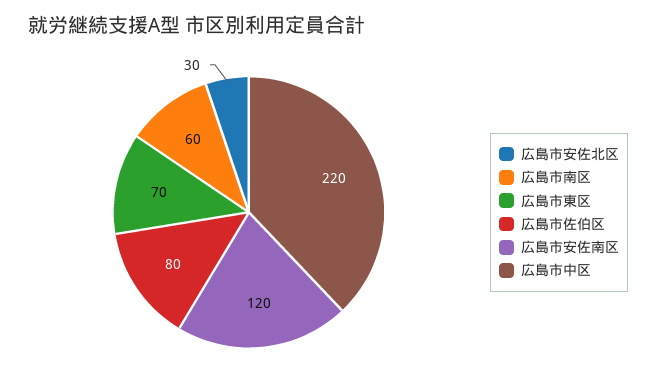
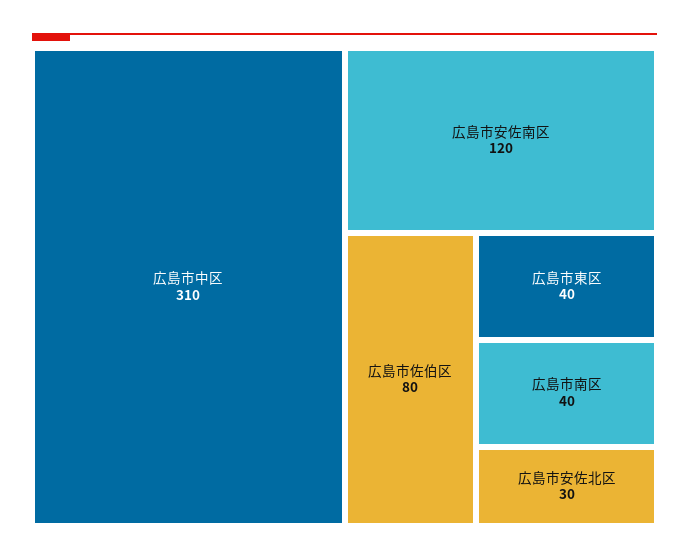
  {
    "広島市安佐北区": 30,
-   "広島市南区": 60,
+   "広島市南区": 40,
-   "広島市東区": 70,
+   "広島市東区": 40,
    "広島市佐伯区": 80,
    "広島市安佐南区": 120,
-   "広島市中区": 220
+   "広島市中区": 310
  }

